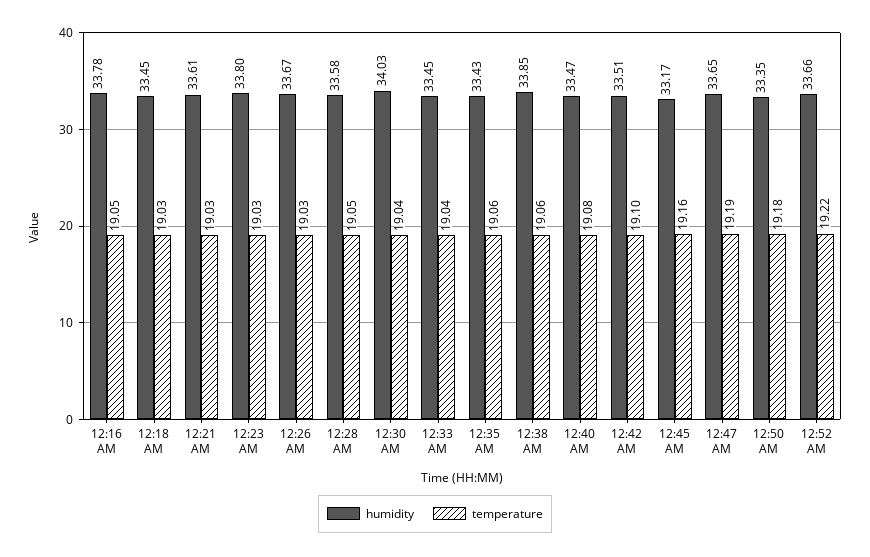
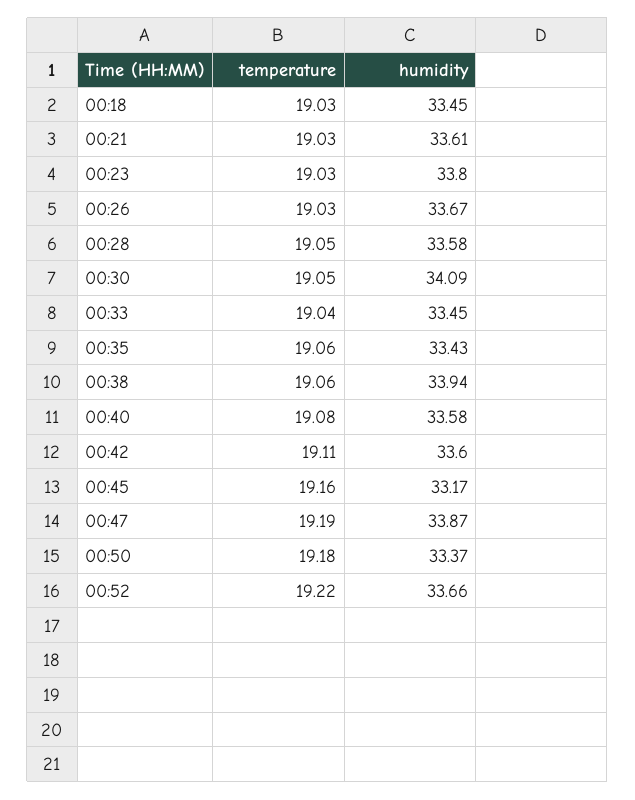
  {
    "humidity": {
-     "12:16 AM": 33.78,
      "12:18 AM": 33.45,
      "12:21 AM": 33.61,
      "12:23 AM": 33.8,
      "12:26 AM": 33.67,
      "12:28 AM": 33.58,
-     "12:30 AM": 34.03,
+     "12:30 AM": 34.09,
      "12:33 AM": 33.45,
      "12:35 AM": 33.43,
-     "12:38 AM": 33.85,
+     "12:38 AM": 33.94,
-     "12:40 AM": 33.47,
+     "12:40 AM": 33.58,
-     "12:42 AM": 33.51,
+     "12:42 AM": 33.6,
      "12:45 AM": 33.17,
-     "12:47 AM": 33.65,
+     "12:47 AM": 33.87,
-     "12:50 AM": 33.35,
+     "12:50 AM": 33.37,
      "12:52 AM": 33.66
    },
    "temperature": {
-     "12:16 AM": 19.05,
      "12:18 AM": 19.03,
      "12:21 AM": 19.03,
      "12:23 AM": 19.03,
      "12:26 AM": 19.03,
      "12:28 AM": 19.05,
-     "12:30 AM": 19.04,
+     "12:30 AM": 19.05,
      "12:33 AM": 19.04,
      "12:35 AM": 19.06,
      "12:38 AM": 19.06,
      "12:40 AM": 19.08,
-     "12:42 AM": 19.1,
+     "12:42 AM": 19.11,
      "12:45 AM": 19.16,
      "12:47 AM": 19.19,
      "12:50 AM": 19.18,
      "12:52 AM": 19.22
    }
  }

